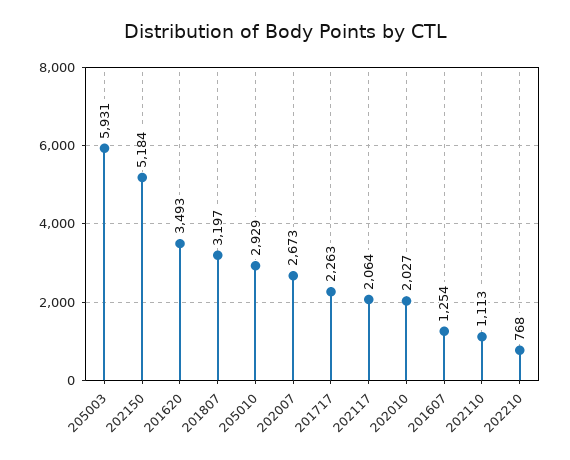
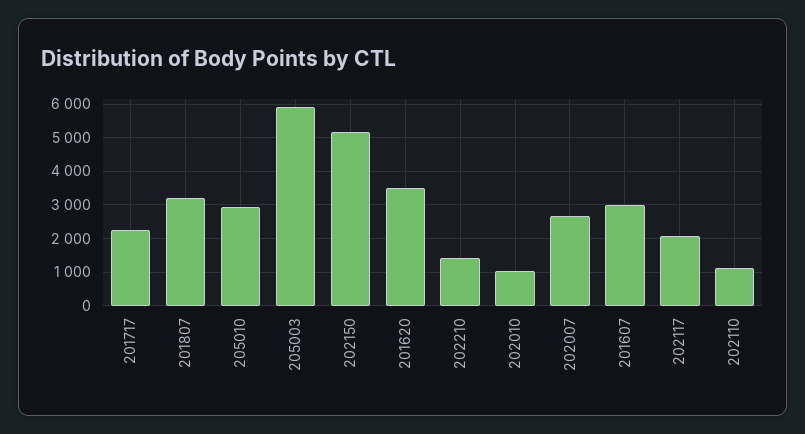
  {
    "205003": 5931,
    "202150": 5184,
    "201620": 3493,
    "201807": 3197,
    "205010": 2929,
    "202007": 2673,
    "201717": 2263,
    "202117": 2064,
-   "202010": 2027,
+   "202010": 1000,
-   "201607": 1254,
+   "201607": 3000,
    "202110": 1113,
-   "202210": 768
+   "202210": 1400
  }

